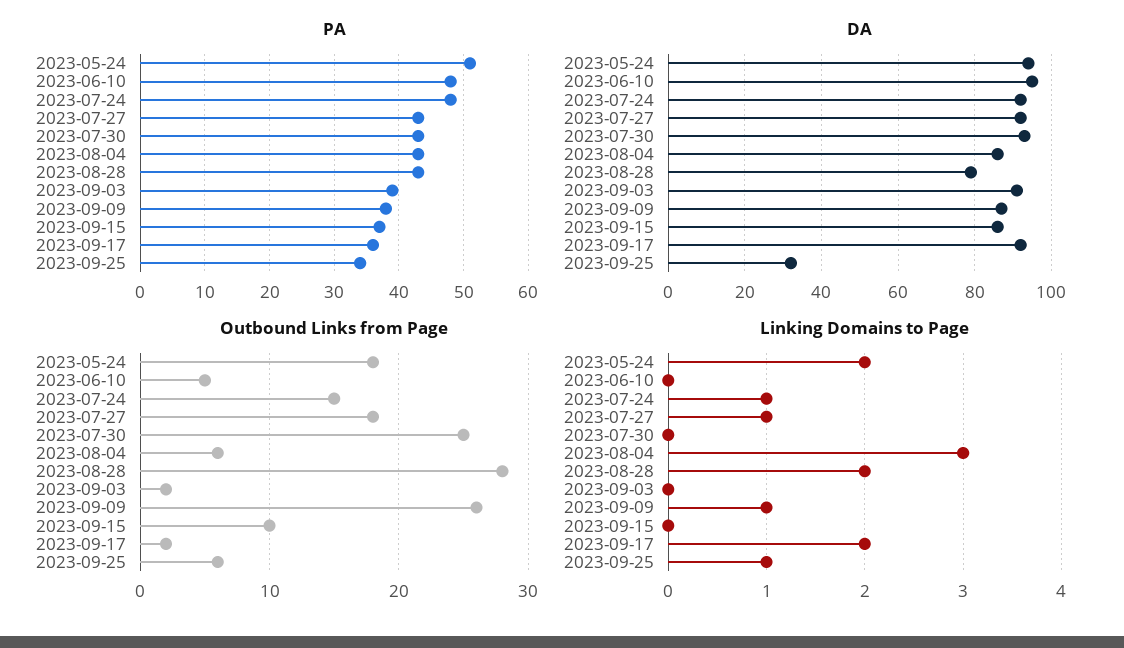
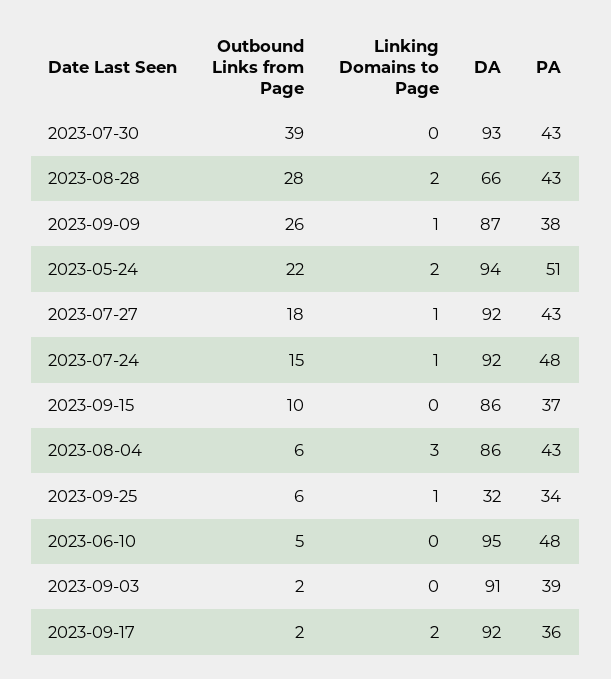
  {
    "PA": {
      "2023-05-24": 51,
      "2023-06-10": 48,
      "2023-07-24": 48,
      "2023-07-27": 43,
      "2023-07-30": 43,
      "2023-08-04": 43,
      "2023-08-28": 43,
      "2023-09-03": 39,
      "2023-09-09": 38,
      "2023-09-15": 37,
      "2023-09-17": 36,
      "2023-09-25": 34
    },
    "DA": {
      "2023-05-24": 94,
      "2023-06-10": 95,
      "2023-07-24": 92,
      "2023-07-27": 92,
      "2023-07-30": 93,
      "2023-08-04": 86,
-     "2023-08-28": 80,
+     "2023-08-28": 66,
      "2023-09-03": 91,
      "2023-09-09": 87,
      "2023-09-15": 86,
      "2023-09-17": 92,
      "2023-09-25": 32
    },
    "Outbound Links from Page": {
-     "2023-05-24": 18,
+     "2023-05-24": 22,
      "2023-06-10": 5,
      "2023-07-24": 15,
      "2023-07-27": 18,
-     "2023-07-30": 25,
+     "2023-07-30": 39,
      "2023-08-04": 6,
      "2023-08-28": 28,
      "2023-09-03": 2,
      "2023-09-09": 26,
      "2023-09-15": 10,
      "2023-09-17": 2,
      "2023-09-25": 6
    },
    "Linking Domains to Page": {
      "2023-05-24": 2,
      "2023-06-10": 0,
      "2023-07-24": 1,
      "2023-07-27": 1,
      "2023-07-30": 0,
      "2023-08-04": 3,
      "2023-08-28": 2,
      "2023-09-03": 0,
      "2023-09-09": 1,
      "2023-09-15": 0,
      "2023-09-17": 2,
      "2023-09-25": 1
    }
  }

